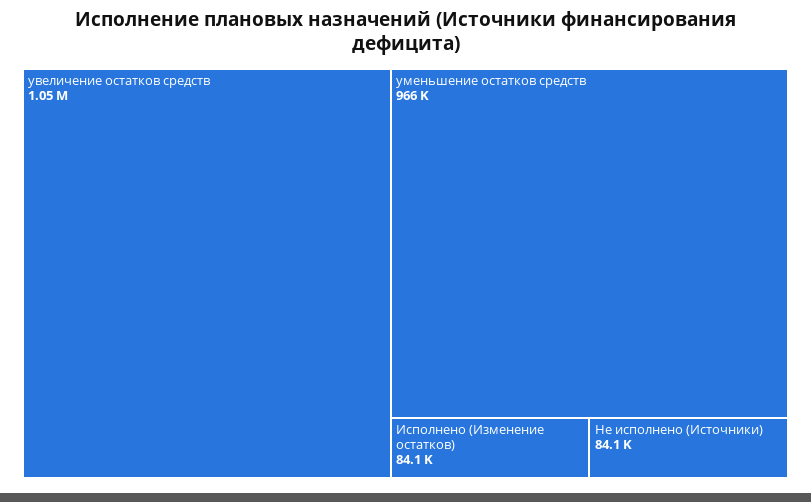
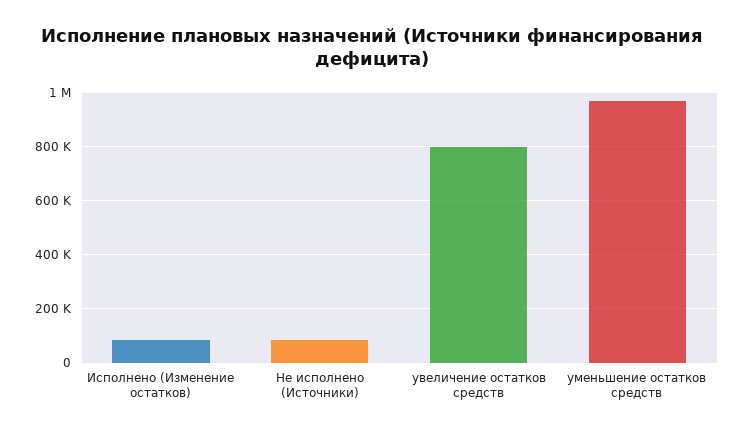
  {
-   "увеличение остатков средств": 1050000,
+   "увеличение остатков средств": 800000,
    "уменьшение остатков средств": 966000,
    "Исполнено (Изменение остатков)": 84100,
    "Не исполнено (Источники)": 84100
  }

